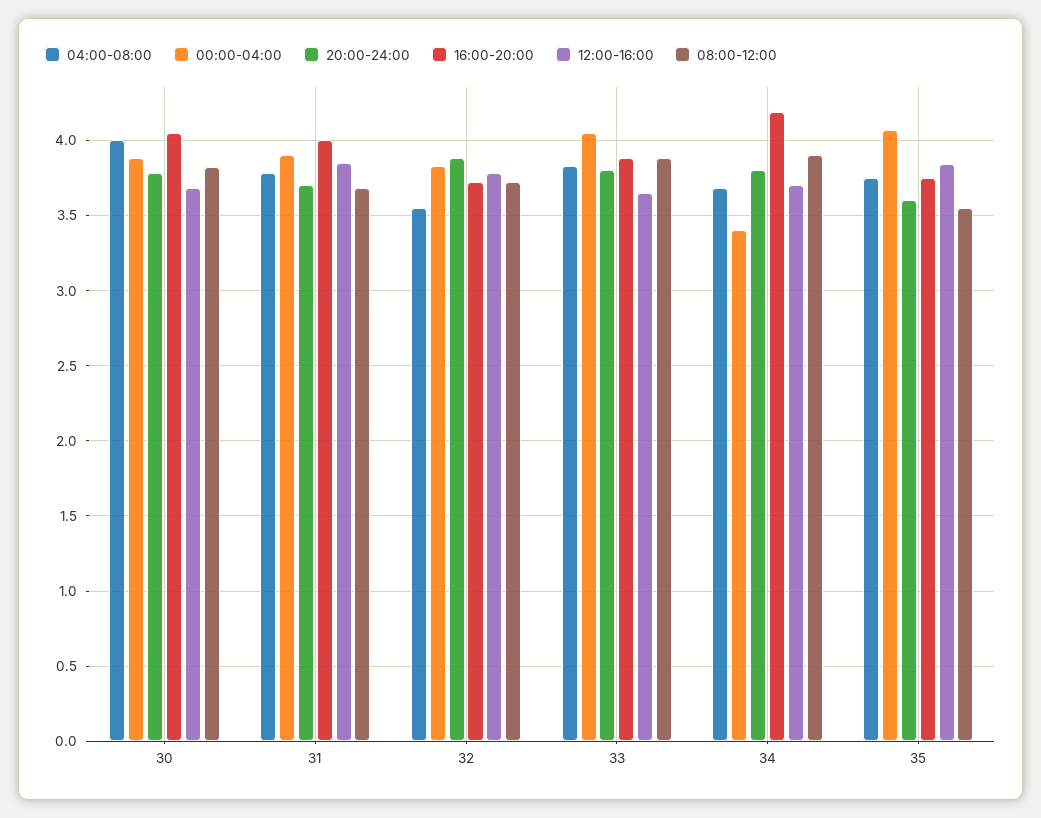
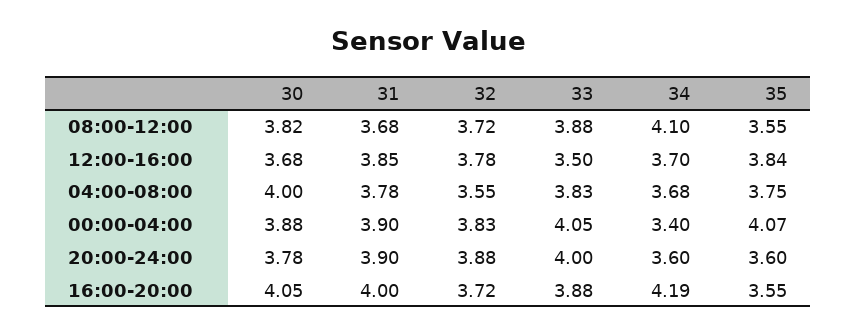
  {
    "04:00-08:00": {
      "30": 4,
      "31": 3.78,
      "32": 3.55,
      "33": 3.83,
      "34": 3.68,
      "35": 3.75
    },
    "00:00-04:00": {
      "30": 3.88,
      "31": 3.9,
      "32": 3.83,
      "33": 4.05,
      "34": 3.4,
      "35": 4.07
    },
    "20:00-24:00": {
      "30": 3.78,
-     "31": 3.7,
+     "31": 3.9,
      "32": 3.88,
-     "33": 3.8,
+     "33": 4,
-     "34": 3.8,
+     "34": 3.6,
      "35": 3.6
    },
    "16:00-20:00": {
      "30": 4.05,
      "31": 4,
      "32": 3.72,
      "33": 3.88,
      "34": 4.19,
-     "35": 3.75
+     "35": 3.55
    },
    "12:00-16:00": {
      "30": 3.68,
      "31": 3.85,
      "32": 3.78,
-     "33": 3.65,
+     "33": 3.5,
      "34": 3.7,
      "35": 3.84
    },
    "08:00-12:00": {
      "30": 3.82,
      "31": 3.68,
      "32": 3.72,
      "33": 3.88,
-     "34": 3.9,
+     "34": 4.1,
      "35": 3.55
    }
  }

